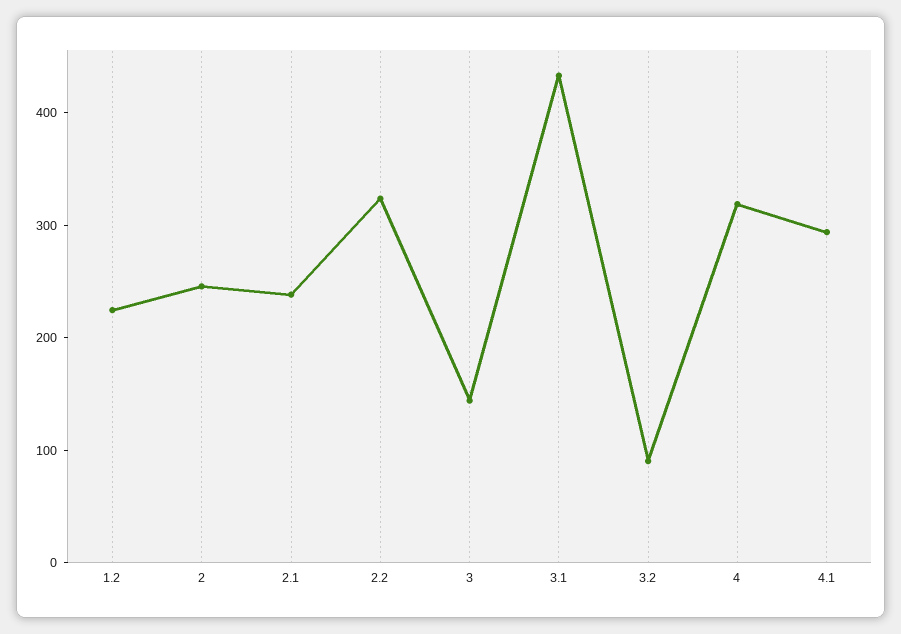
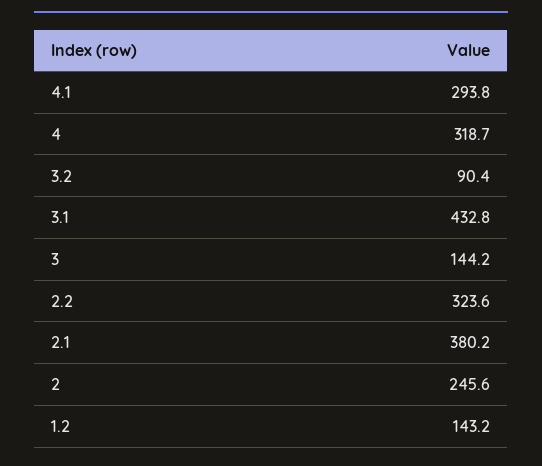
  {
-   "1.2": 220,
+   "1.2": 143.2,
    "2": 245.6,
-   "2.1": 240,
+   "2.1": 380.2,
    "2.2": 323.6,
    "3": 144.2,
    "3.1": 432.8,
    "3.2": 90.4,
    "4": 318.7,
    "4.1": 293.8
  }

